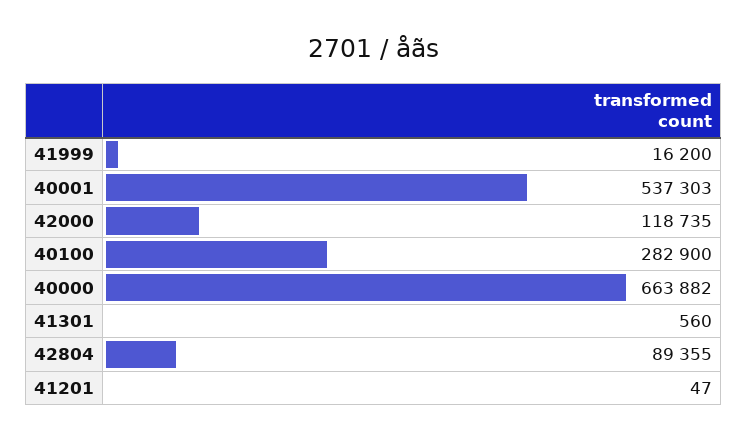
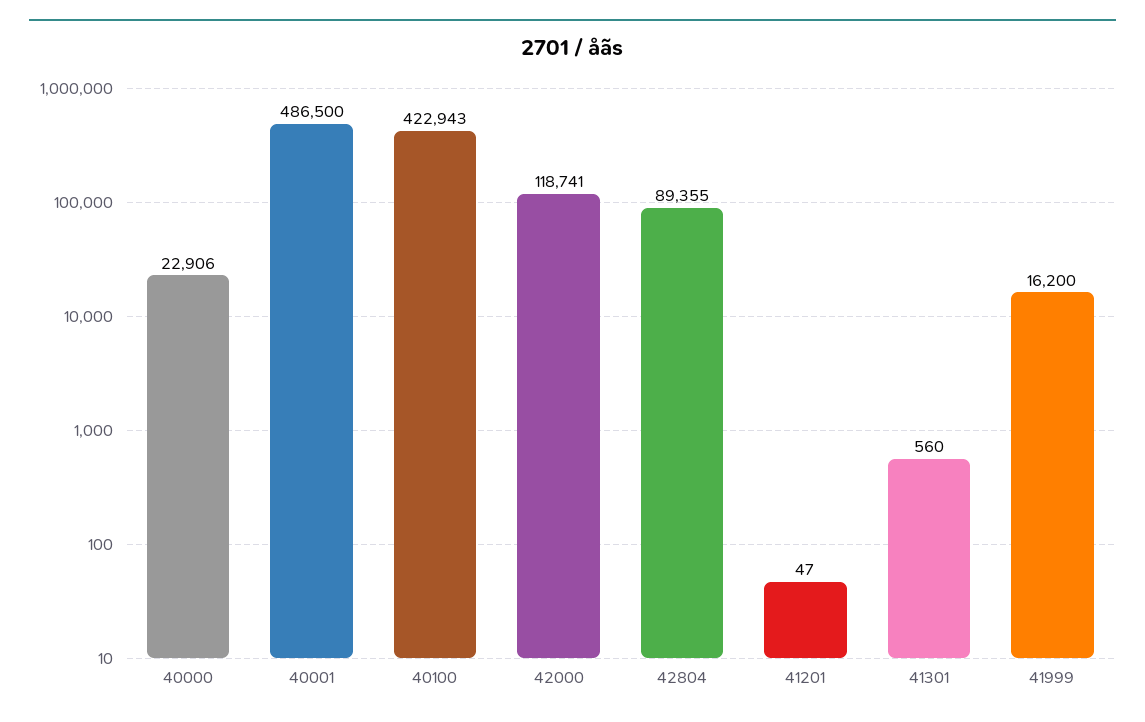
  {
    "41999": 16200,
-   "40001": 537303,
+   "40001": 486500,
-   "42000": 118735,
+   "42000": 118741,
-   "40100": 282900,
+   "40100": 422943,
-   "40000": 663882,
+   "40000": 22906,
    "41301": 560,
    "42804": 89355,
    "41201": 47
  }

